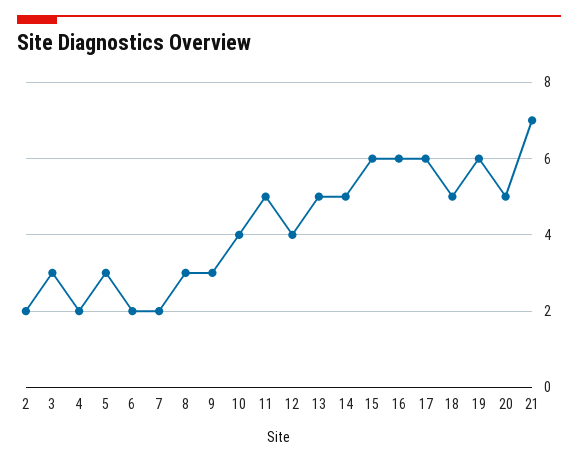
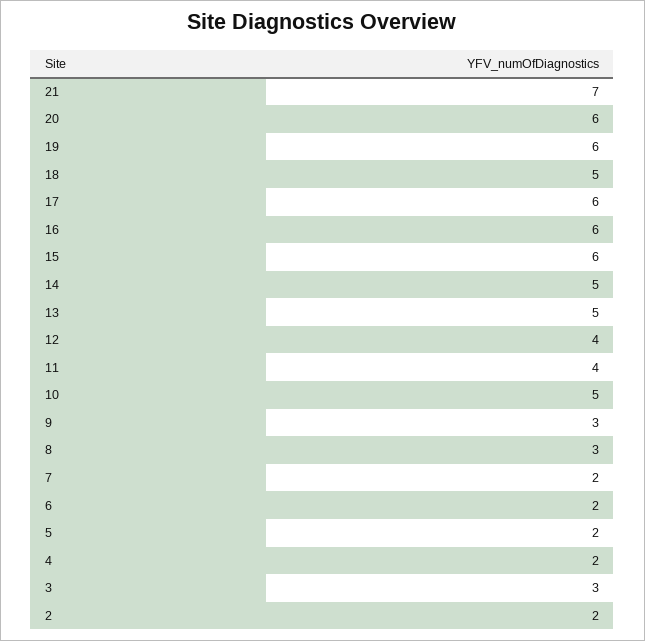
  {
    "2": 2,
    "3": 3,
    "4": 2,
-   "5": 3,
+   "5": 2,
    "6": 2,
    "7": 2,
    "8": 3,
    "9": 3,
-   "10": 4,
+   "10": 5,
-   "11": 5,
+   "11": 4,
    "12": 4,
    "13": 5,
    "14": 5,
    "15": 6,
    "16": 6,
    "17": 6,
    "18": 5,
    "19": 6,
-   "20": 5,
+   "20": 6,
    "21": 7
  }

